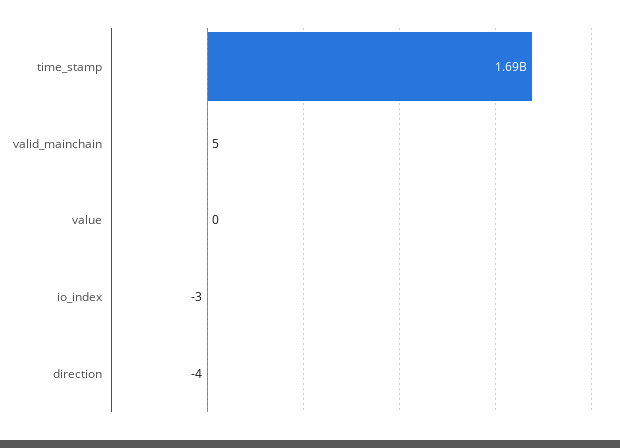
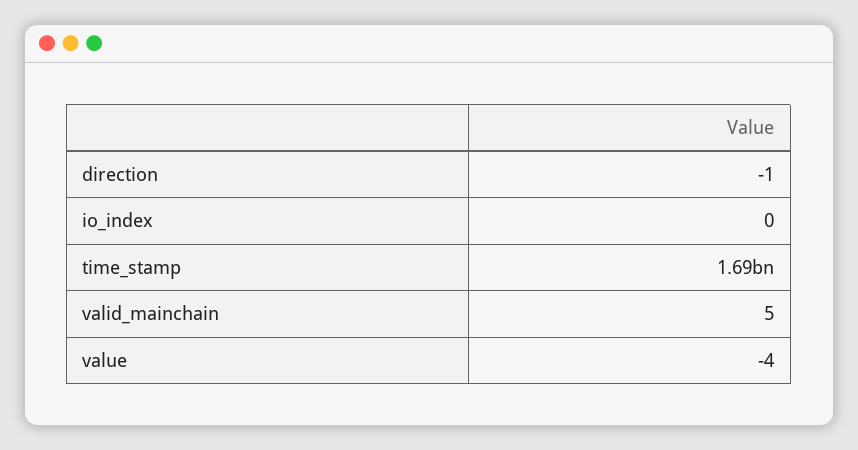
  {
    "time_stamp": 1690000000,
    "valid_mainchain": 5,
-   "value": 0,
+   "value": -4,
-   "io_index": -3,
+   "io_index": 0,
-   "direction": -4
+   "direction": -1
  }

